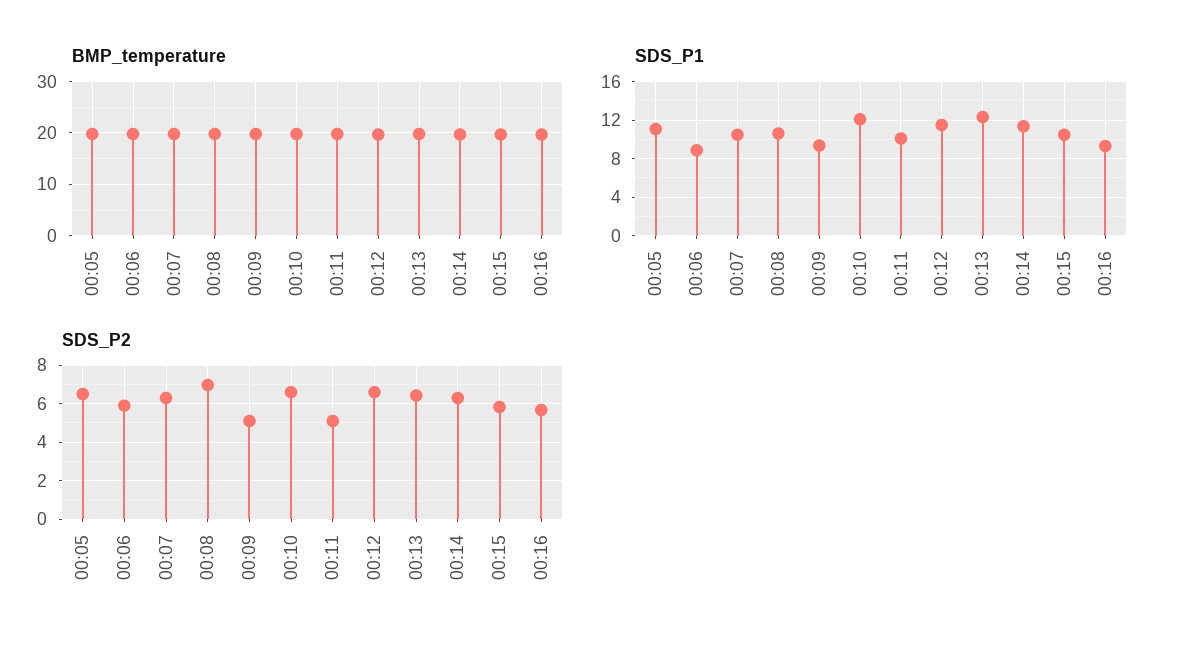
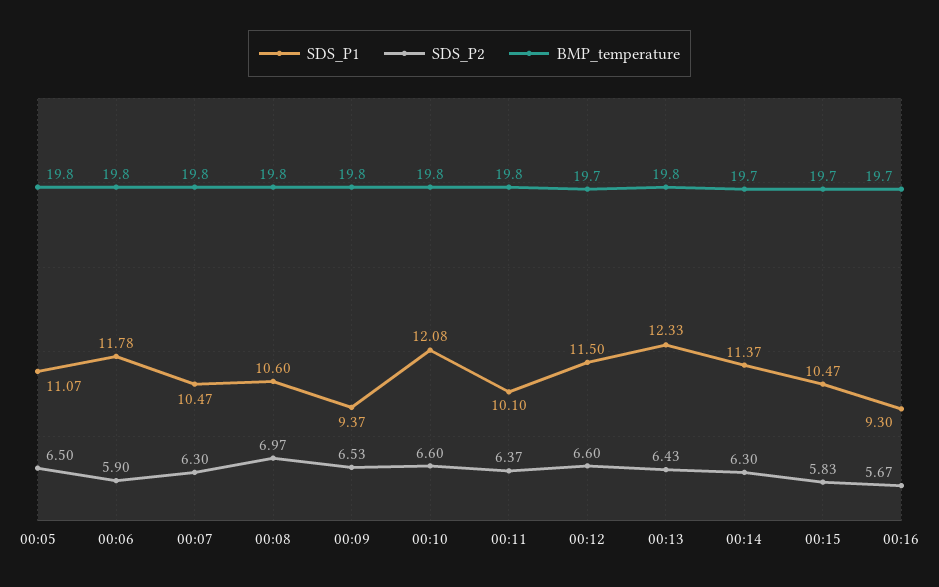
  {
    "BMP_temperature": {
      "00:05": 19.8,
      "00:06": 19.8,
      "00:07": 19.8,
      "00:08": 19.8,
      "00:09": 19.8,
      "00:10": 19.8,
      "00:11": 19.8,
      "00:12": 19.7,
      "00:13": 19.8,
      "00:14": 19.7,
      "00:15": 19.7,
      "00:16": 19.7
    },
    "SDS_P1": {
      "00:05": 11.07,
-     "00:06": 9,
+     "00:06": 11.78,
      "00:07": 10.47,
      "00:08": 10.6,
      "00:09": 9.37,
      "00:10": 12.08,
      "00:11": 10.1,
      "00:12": 11.5,
      "00:13": 12.33,
      "00:14": 11.37,
      "00:15": 10.47,
      "00:16": 9.3
    },
    "SDS_P2": {
      "00:05": 6.5,
      "00:06": 5.9,
      "00:07": 6.3,
      "00:08": 6.97,
-     "00:09": 5,
+     "00:09": 6.53,
      "00:10": 6.6,
-     "00:11": 5,
+     "00:11": 6.37,
      "00:12": 6.6,
      "00:13": 6.43,
      "00:14": 6.3,
      "00:15": 5.83,
      "00:16": 5.67
    }
  }

